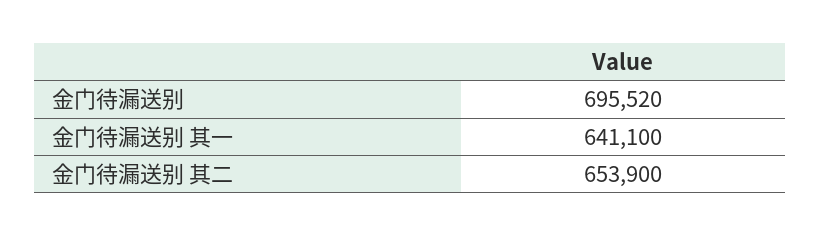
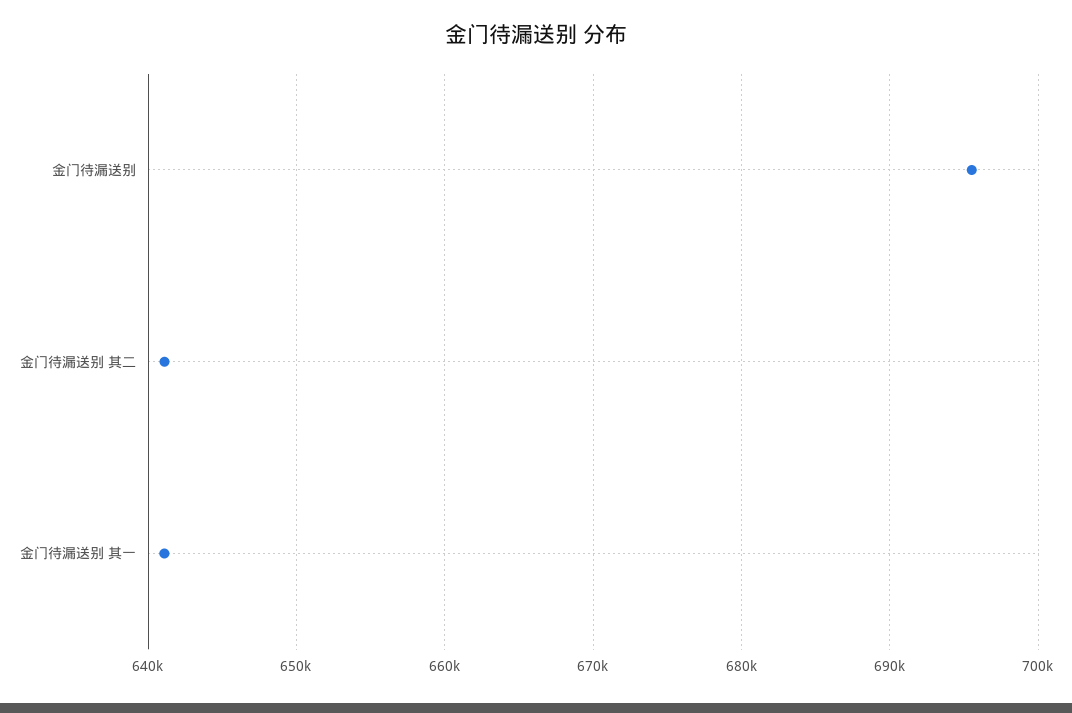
  {
    "金门待漏送别": 695520,
    "金门待漏送别 其一": 641100,
-   "金门待漏送别 其二": 653900
+   "金门待漏送别 其二": 641000
  }

